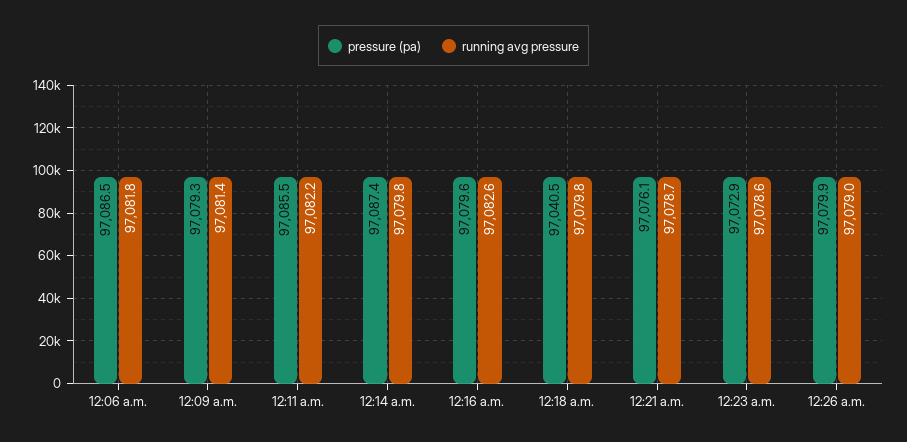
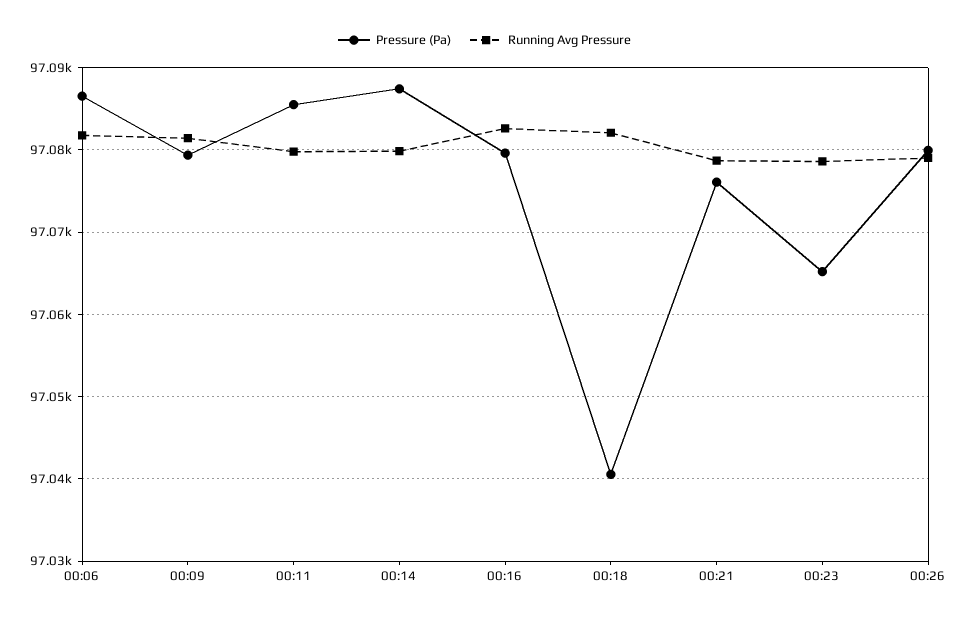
  {
    "pressure (pa)": {
      "12:06 a.m.": 97086.5,
      "12:09 a.m.": 97079.3,
      "12:11 a.m.": 97085.5,
      "12:14 a.m.": 97087.4,
      "12:16 a.m.": 97079.6,
      "12:18 a.m.": 97040.5,
      "12:21 a.m.": 97076.1,
-     "12:23 a.m.": 97072.9,
+     "12:23 a.m.": 97065,
      "12:26 a.m.": 97079.9
    },
    "running avg pressure": {
      "12:06 a.m.": 97081.8,
      "12:09 a.m.": 97081.4,
-     "12:11 a.m.": 97082.2,
+     "12:11 a.m.": 97080,
      "12:14 a.m.": 97079.8,
      "12:16 a.m.": 97082.6,
-     "12:18 a.m.": 97079.8,
+     "12:18 a.m.": 97082,
      "12:21 a.m.": 97078.7,
      "12:23 a.m.": 97078.6,
      "12:26 a.m.": 97079
    }
  }

